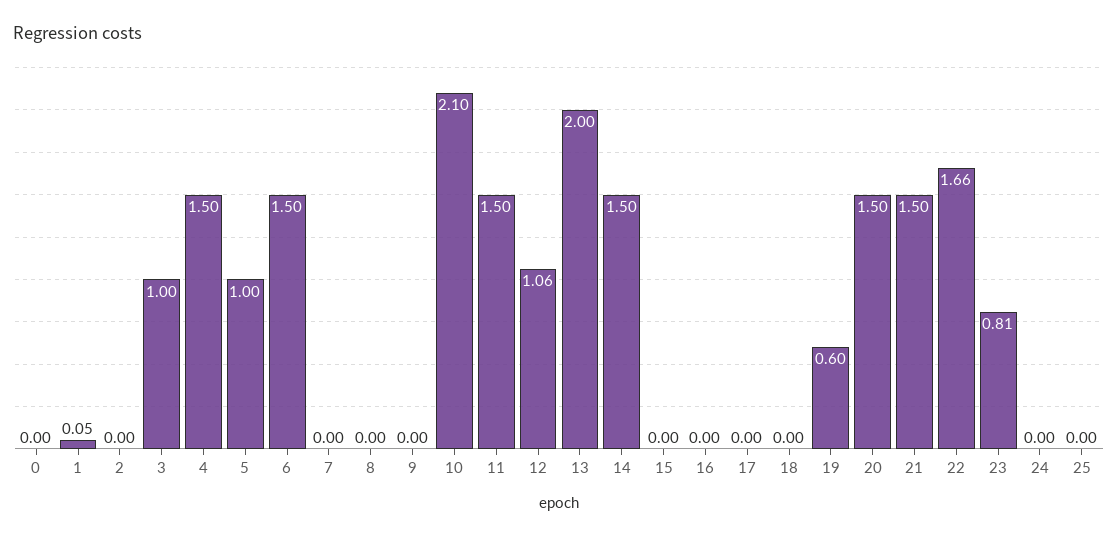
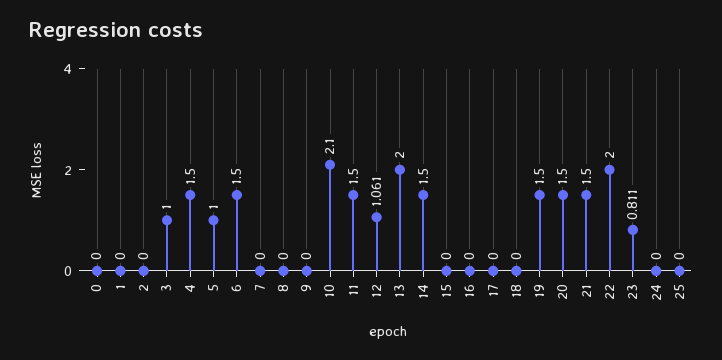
  {
    "0": 0,
-   "1": 0.05,
+   "1": 0,
    "2": 0,
    "3": 1,
    "4": 1.5,
    "5": 1,
    "6": 1.5,
    "7": 0,
    "8": 0,
    "9": 0,
    "10": 2.1,
    "11": 1.5,
    "12": 1.061,
    "13": 2,
    "14": 1.5,
    "15": 0,
    "16": 0,
    "17": 0,
    "18": 0,
-   "19": 0.6,
+   "19": 1.5,
    "20": 1.5,
    "21": 1.5,
-   "22": 1.66,
+   "22": 2,
    "23": 0.811,
    "24": 0,
    "25": 0
  }

